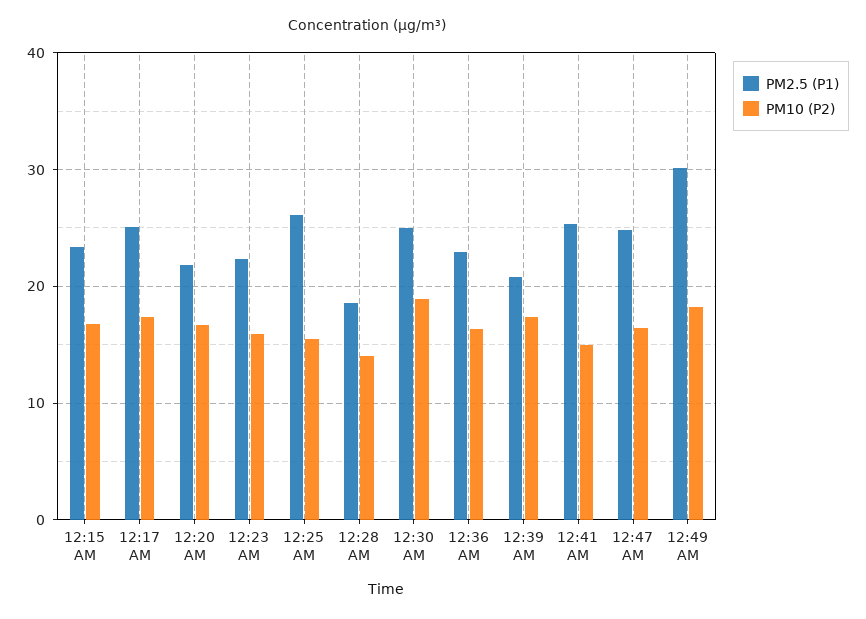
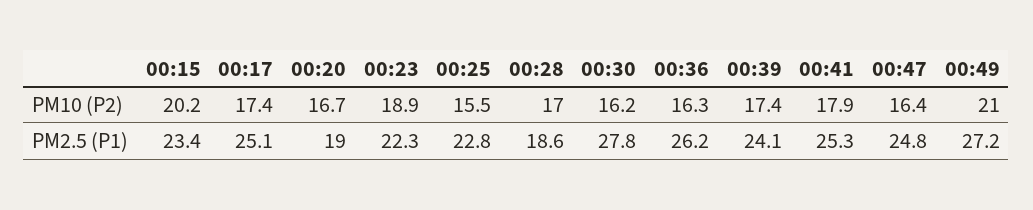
  {
    "PM2.5 (P1)": {
      "12:15 AM": 23.4,
      "12:17 AM": 25.1,
-     "12:20 AM": 22,
+     "12:20 AM": 19,
      "12:23 AM": 22.3,
-     "12:25 AM": 26,
+     "12:25 AM": 22.8,
      "12:28 AM": 18.6,
-     "12:30 AM": 25,
+     "12:30 AM": 27.8,
-     "12:36 AM": 23,
+     "12:36 AM": 26.2,
-     "12:39 AM": 21,
+     "12:39 AM": 24.1,
      "12:41 AM": 25.3,
      "12:47 AM": 24.8,
-     "12:49 AM": 30
+     "12:49 AM": 27.2
    },
    "PM10 (P2)": {
-     "12:15 AM": 17,
+     "12:15 AM": 20.2,
      "12:17 AM": 17.4,
      "12:20 AM": 16.7,
-     "12:23 AM": 16,
+     "12:23 AM": 18.9,
      "12:25 AM": 15.5,
-     "12:28 AM": 14,
+     "12:28 AM": 17,
-     "12:30 AM": 19,
+     "12:30 AM": 16.2,
      "12:36 AM": 16.3,
      "12:39 AM": 17.4,
-     "12:41 AM": 15,
+     "12:41 AM": 17.9,
      "12:47 AM": 16.4,
-     "12:49 AM": 18
+     "12:49 AM": 21
    }
  }

